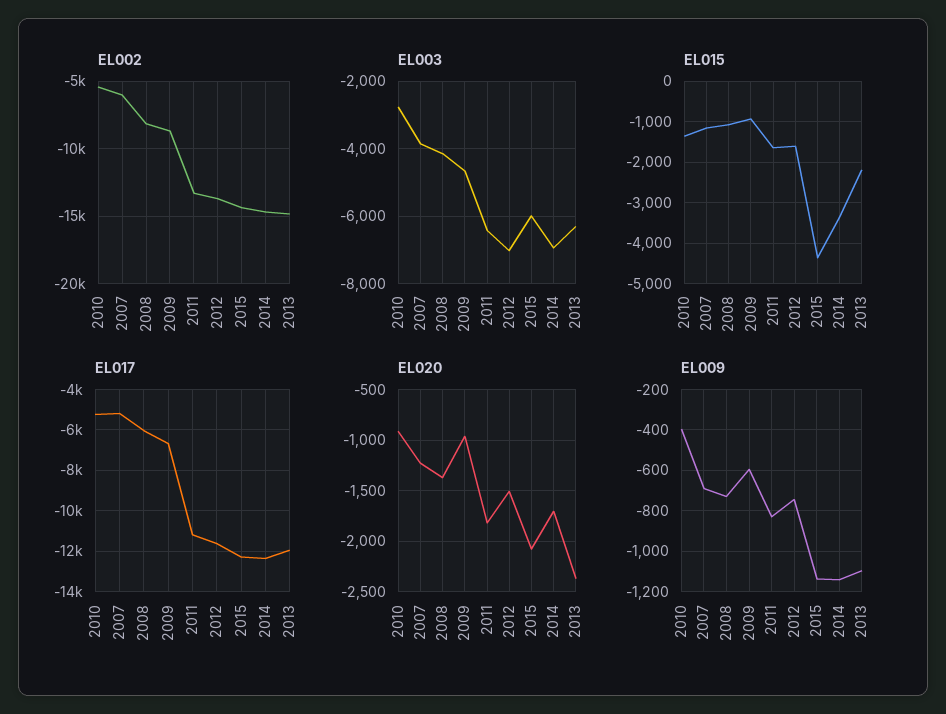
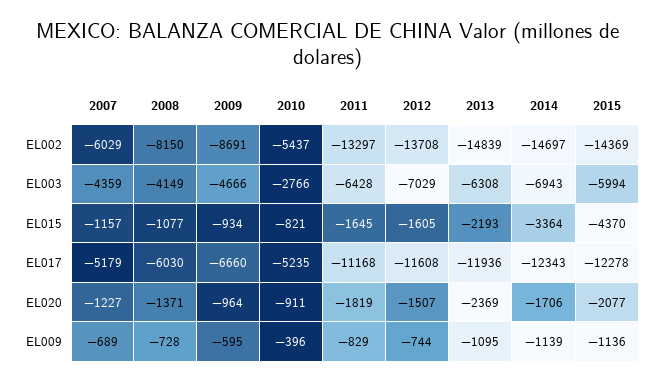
  {
    "EL002": {
      "2010": -5437,
      "2007": -6029,
      "2008": -8150,
      "2009": -8691,
      "2011": -13297,
      "2012": -13708,
      "2015": -14369,
      "2014": -14697,
      "2013": -14839
    },
    "EL003": {
      "2010": -2766,
-     "2007": -3800,
+     "2007": -4359,
      "2008": -4149,
      "2009": -4666,
      "2011": -6428,
      "2012": -7029,
      "2015": -5994,
      "2014": -6943,
      "2013": -6308
    },
    "EL015": {
-     "2010": -1400,
+     "2010": -821,
      "2007": -1157,
      "2008": -1077,
      "2009": -934,
      "2011": -1645,
      "2012": -1605,
      "2015": -4370,
      "2014": -3364,
      "2013": -2193
    },
    "EL017": {
      "2010": -5235,
      "2007": -5179,
      "2008": -6030,
      "2009": -6660,
      "2011": -11168,
      "2012": -11608,
      "2015": -12278,
      "2014": -12343,
      "2013": -11936
    },
    "EL020": {
      "2010": -911,
      "2007": -1227,
      "2008": -1371,
      "2009": -964,
      "2011": -1819,
      "2012": -1507,
      "2015": -2077,
      "2014": -1706,
      "2013": -2369
    },
    "EL009": {
      "2010": -396,
      "2007": -689,
      "2008": -728,
      "2009": -595,
      "2011": -829,
      "2012": -744,
      "2015": -1136,
      "2014": -1139,
      "2013": -1095
    }
  }

